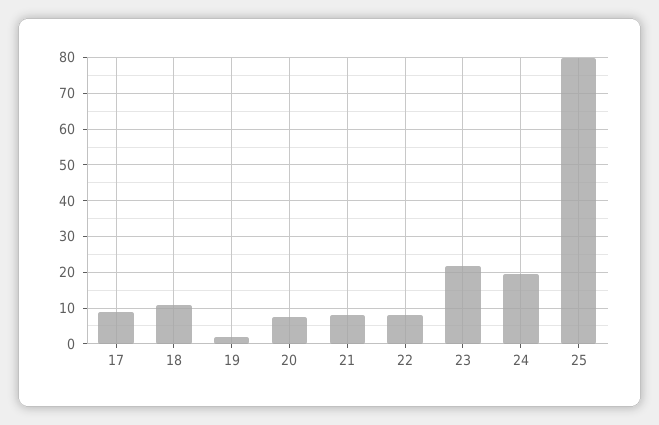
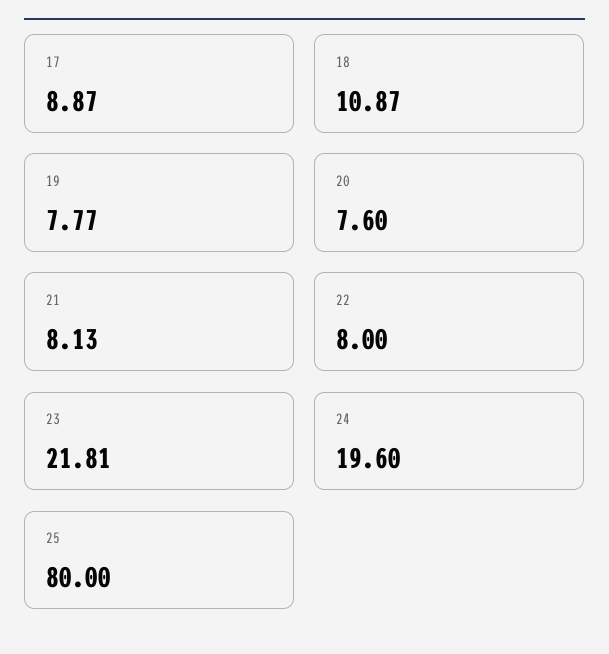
  {
    "17": 8.87,
    "18": 10.87,
-   "19": 2,
+   "19": 7.77,
    "20": 7.6,
    "21": 8.13,
    "22": 8,
    "23": 21.81,
    "24": 19.6,
    "25": 80
  }

